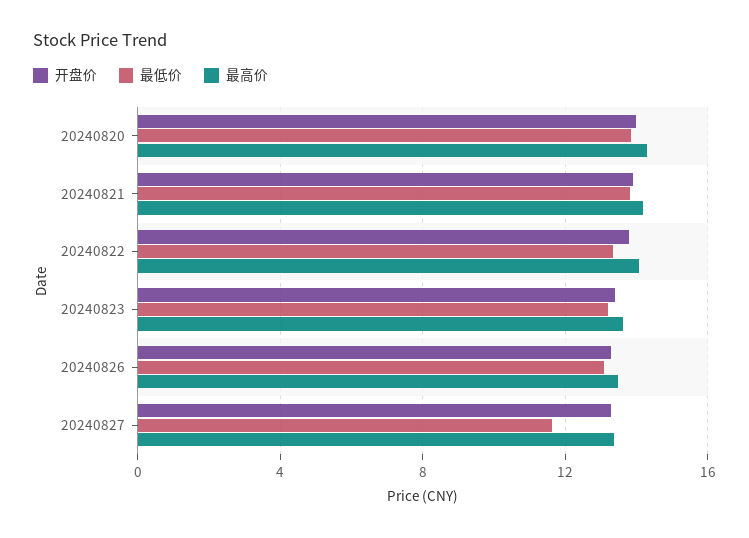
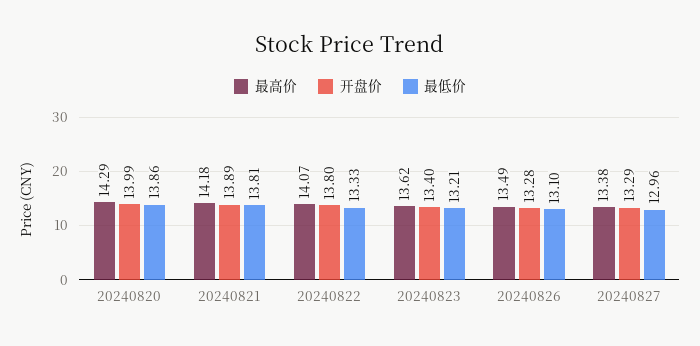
  {
    "开盘价": {
      "20240820": 13.99,
      "20240821": 13.89,
      "20240822": 13.8,
      "20240823": 13.4,
      "20240826": 13.28,
      "20240827": 13.29
    },
    "最低价": {
      "20240820": 13.86,
      "20240821": 13.81,
      "20240822": 13.33,
      "20240823": 13.21,
      "20240826": 13.1,
-     "20240827": 11.5
+     "20240827": 12.96
    },
    "最高价": {
      "20240820": 14.29,
      "20240821": 14.18,
      "20240822": 14.07,
      "20240823": 13.62,
      "20240826": 13.49,
      "20240827": 13.38
    }
  }

